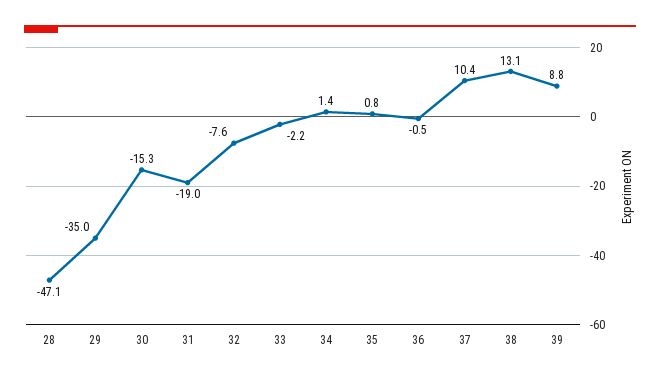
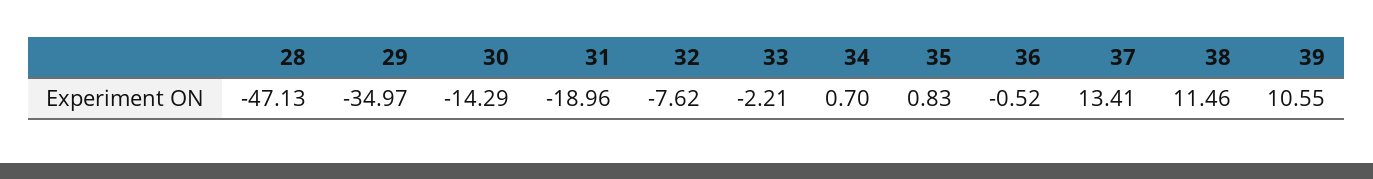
  {
    "28": -47.13,
    "29": -34.97,
-   "30": -15.3,
+   "30": -14.29,
    "31": -18.96,
    "32": -7.62,
    "33": -2.21,
-   "34": 1.4,
+   "34": 0.7,
    "35": 0.83,
    "36": -0.52,
-   "37": 10.4,
+   "37": 13.41,
-   "38": 13.1,
+   "38": 11.46,
-   "39": 8.8
+   "39": 10.55
  }

